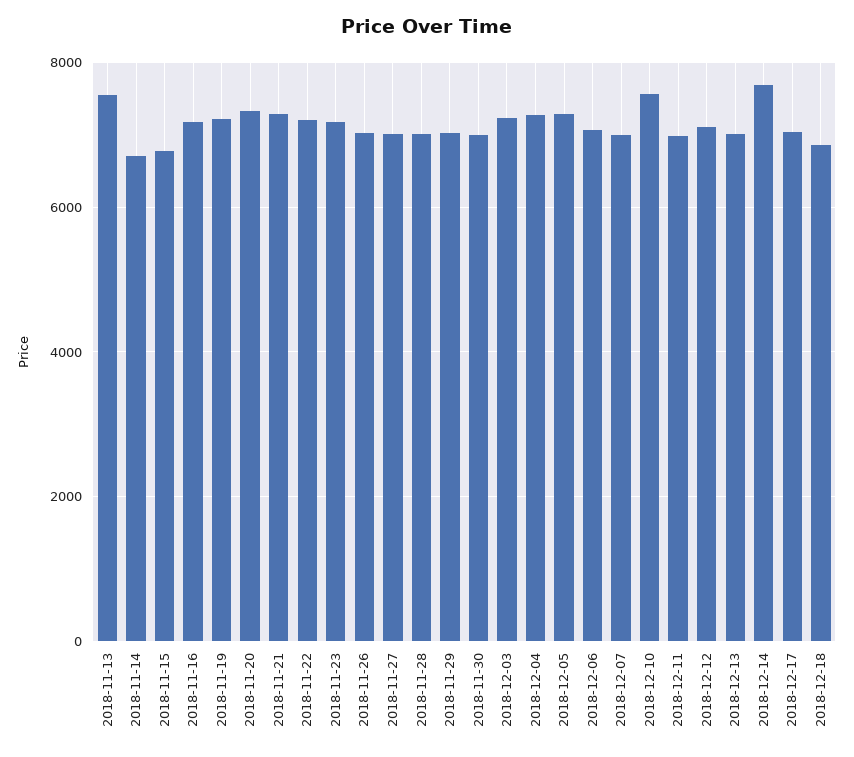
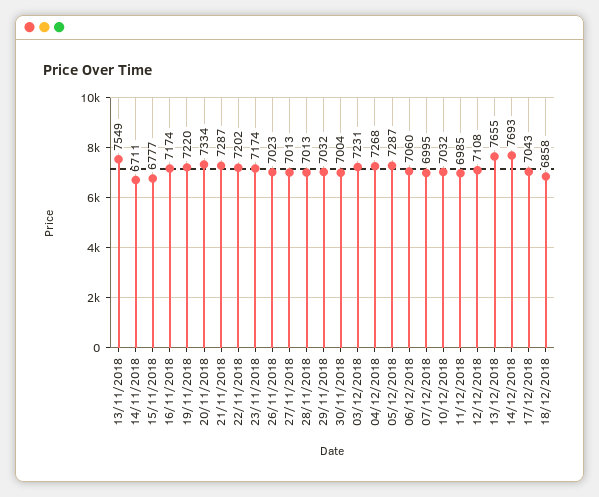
  {
    "2018-11-13": 7549,
    "2018-11-14": 6711,
    "2018-11-15": 6777,
    "2018-11-16": 7174,
    "2018-11-19": 7220,
    "2018-11-20": 7334,
    "2018-11-21": 7287,
    "2018-11-22": 7202,
    "2018-11-23": 7174,
    "2018-11-26": 7023,
    "2018-11-27": 7013,
    "2018-11-28": 7013,
    "2018-11-29": 7032,
    "2018-11-30": 7004,
    "2018-12-03": 7231,
    "2018-12-04": 7268,
    "2018-12-05": 7287,
    "2018-12-06": 7060,
    "2018-12-07": 6995,
-   "2018-12-10": 7600,
+   "2018-12-10": 7032,
    "2018-12-11": 6985,
    "2018-12-12": 7108,
-   "2018-12-13": 7000,
+   "2018-12-13": 7655,
    "2018-12-14": 7693,
    "2018-12-17": 7043,
    "2018-12-18": 6858
  }

